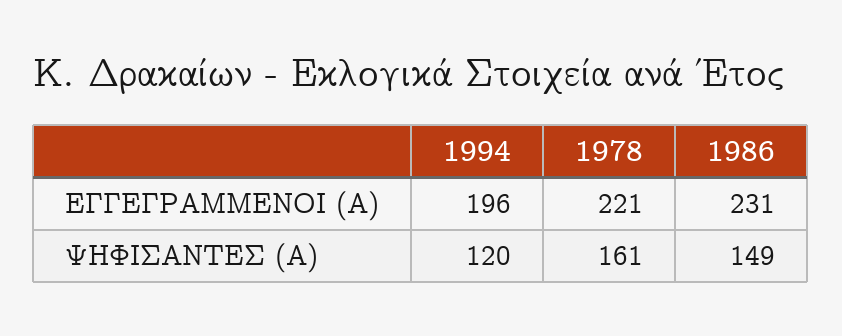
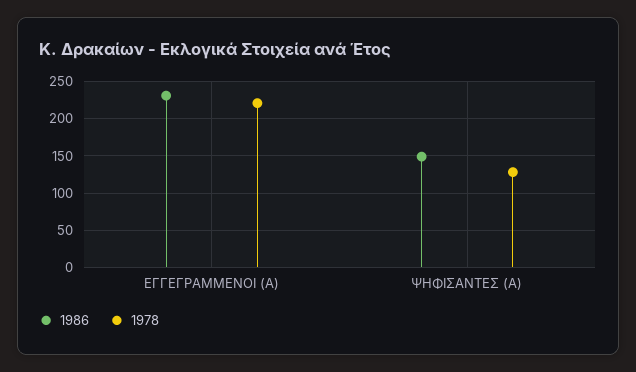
  {
-   "1994": {
-     "ΕΓΓΕΓΡΑΜΜΕΝΟΙ (Α)": 196,
-     "ΨΗΦΙΣΑΝΤΕΣ (Α)": 120
-   },
    "1978": {
      "ΕΓΓΕΓΡΑΜΜΕΝΟΙ (Α)": 221,
-     "ΨΗΦΙΣΑΝΤΕΣ (Α)": 161
+     "ΨΗΦΙΣΑΝΤΕΣ (Α)": 130
    },
    "1986": {
      "ΕΓΓΕΓΡΑΜΜΕΝΟΙ (Α)": 231,
      "ΨΗΦΙΣΑΝΤΕΣ (Α)": 149
    }
  }

